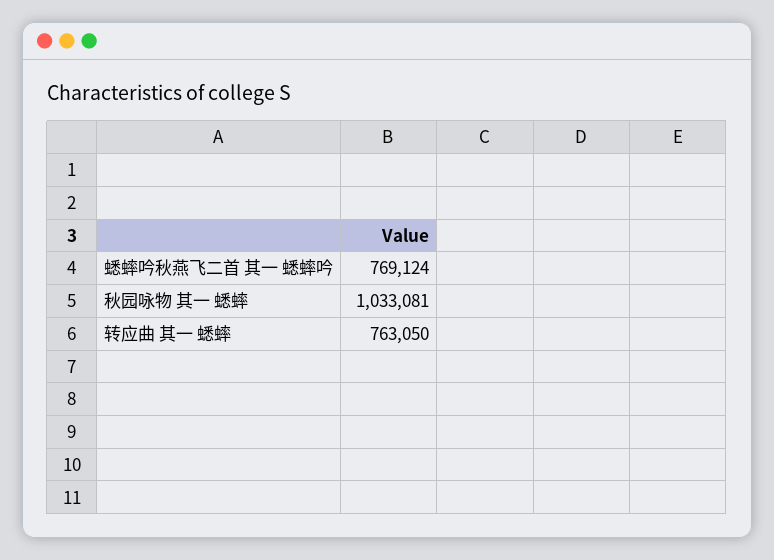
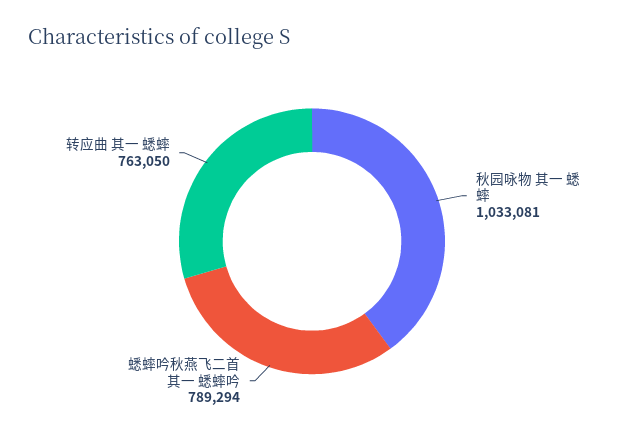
  {
-   "蟋蟀吟秋燕飞二首 其一 蟋蟀吟": 769124,
+   "蟋蟀吟秋燕飞二首 其一 蟋蟀吟": 789294,
    "秋园咏物 其一 蟋蟀": 1033081,
    "转应曲 其一 蟋蟀": 763050
  }

